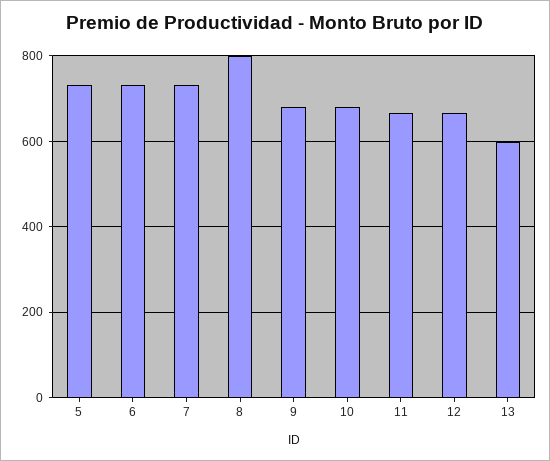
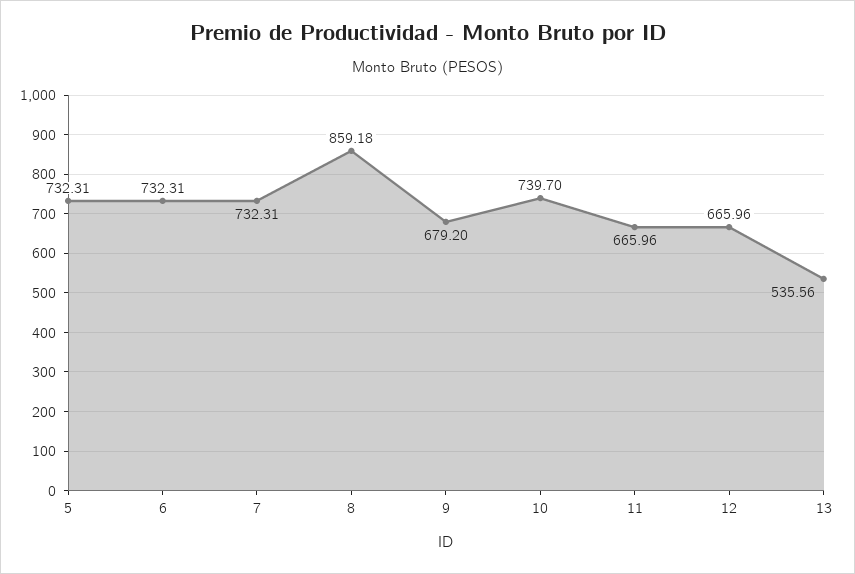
  {
    "5": 732.31,
    "6": 732.31,
    "7": 732.31,
-   "8": 800,
+   "8": 859.18,
    "9": 679.2,
-   "10": 680,
+   "10": 739.7,
    "11": 665.96,
    "12": 665.96,
-   "13": 600
+   "13": 535.56
  }

